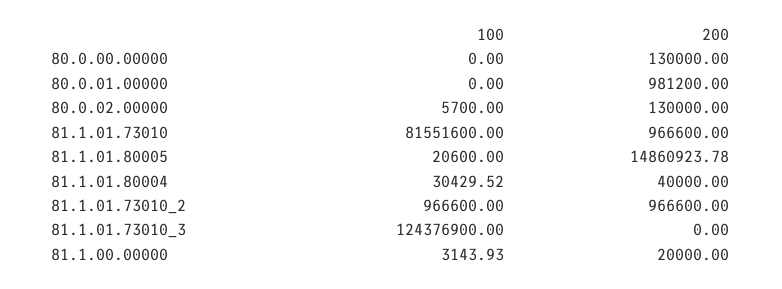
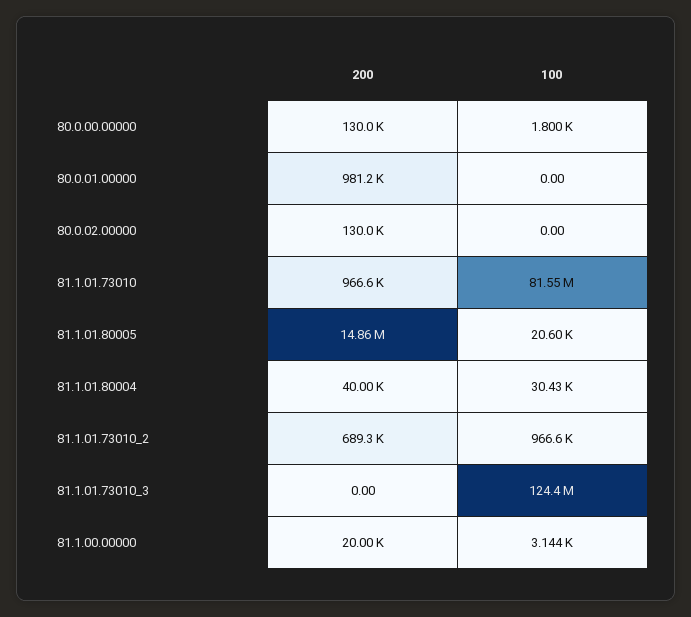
  {
    "100": {
-     "80.0.00.00000": 0,
+     "80.0.00.00000": 1800,
      "80.0.01.00000": 0,
-     "80.0.02.00000": 5700,
+     "80.0.02.00000": 0,
      "81.1.01.73010": 81551600,
      "81.1.01.80005": 20600,
      "81.1.01.80004": 30429.52,
      "81.1.01.73010_2": 966600,
      "81.1.01.73010_3": 124376900,
      "81.1.00.00000": 3143.93
    },
    "200": {
      "80.0.00.00000": 130000,
      "80.0.01.00000": 981200,
      "80.0.02.00000": 130000,
      "81.1.01.73010": 966600,
      "81.1.01.80005": 14860923.78,
      "81.1.01.80004": 40000,
-     "81.1.01.73010_2": 966600,
+     "81.1.01.73010_2": 689300,
      "81.1.01.73010_3": 0,
      "81.1.00.00000": 20000
    }
  }

